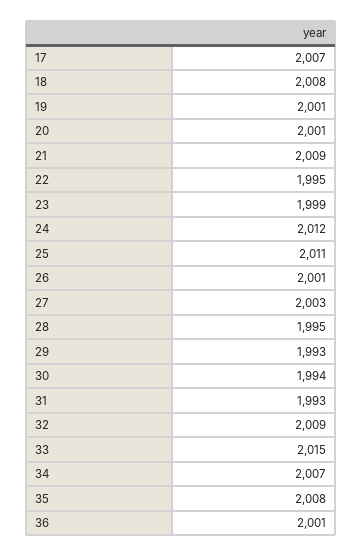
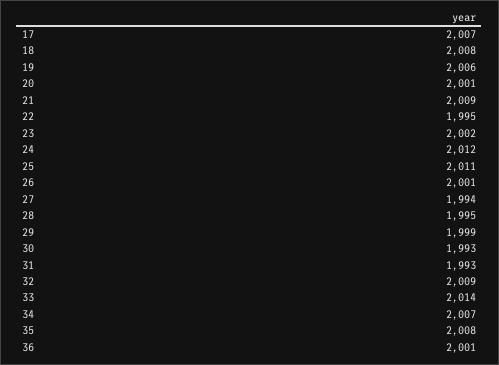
  {
    "17": 2007,
    "18": 2008,
-   "19": 2001,
+   "19": 2006,
    "20": 2001,
    "21": 2009,
    "22": 1995,
-   "23": 1999,
+   "23": 2002,
    "24": 2012,
    "25": 2011,
    "26": 2001,
-   "27": 2003,
+   "27": 1994,
    "28": 1995,
-   "29": 1993,
+   "29": 1999,
-   "30": 1994,
+   "30": 1993,
    "31": 1993,
    "32": 2009,
-   "33": 2015,
+   "33": 2014,
    "34": 2007,
    "35": 2008,
    "36": 2001
  }

